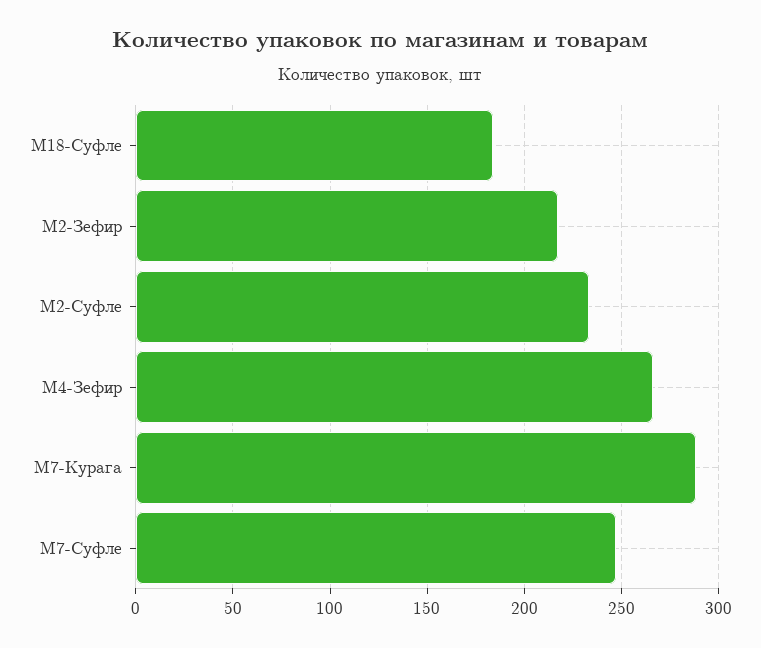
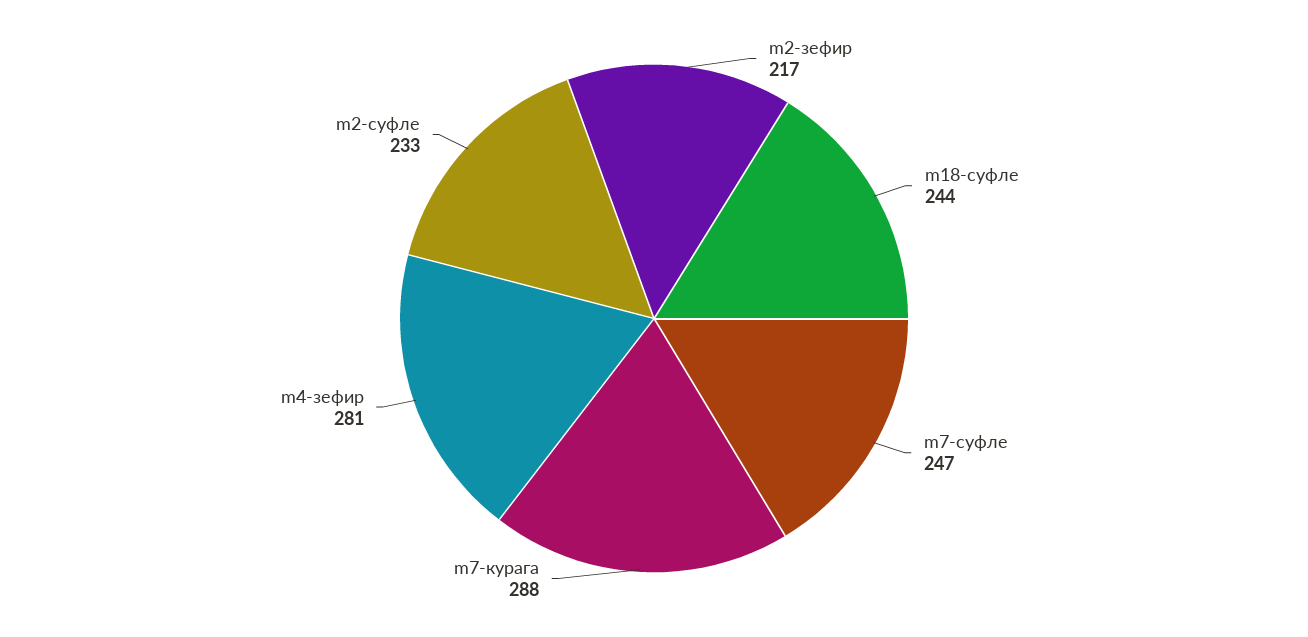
  {
-   "M18-Суфле": 185,
+   "M18-Суфле": 244,
    "M2-Зефир": 217,
    "M2-Суфле": 233,
-   "M4-Зефир": 265,
+   "M4-Зефир": 281,
    "M7-Курага": 288,
    "M7-Суфле": 247
  }

